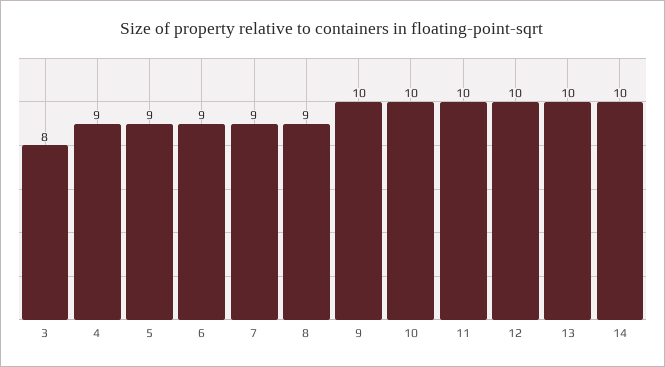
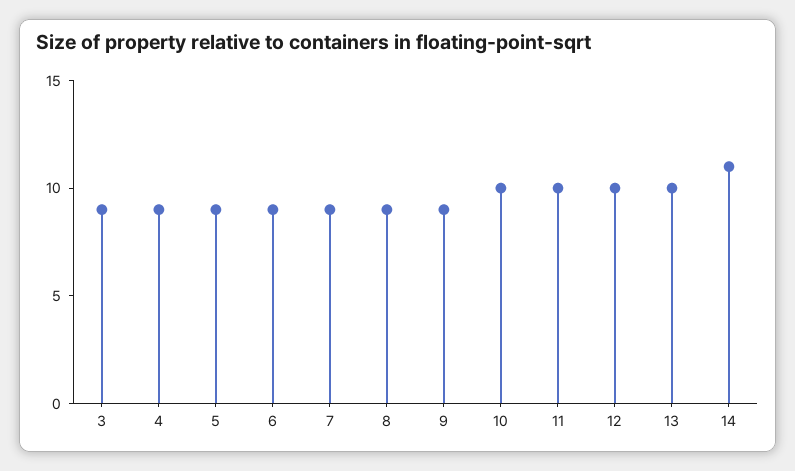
  {
-   "3": 8,
+   "3": 9,
    "4": 9,
    "5": 9,
    "6": 9,
    "7": 9,
    "8": 9,
-   "9": 10,
+   "9": 9,
    "10": 10,
    "11": 10,
    "12": 10,
    "13": 10,
-   "14": 10
+   "14": 11
  }

